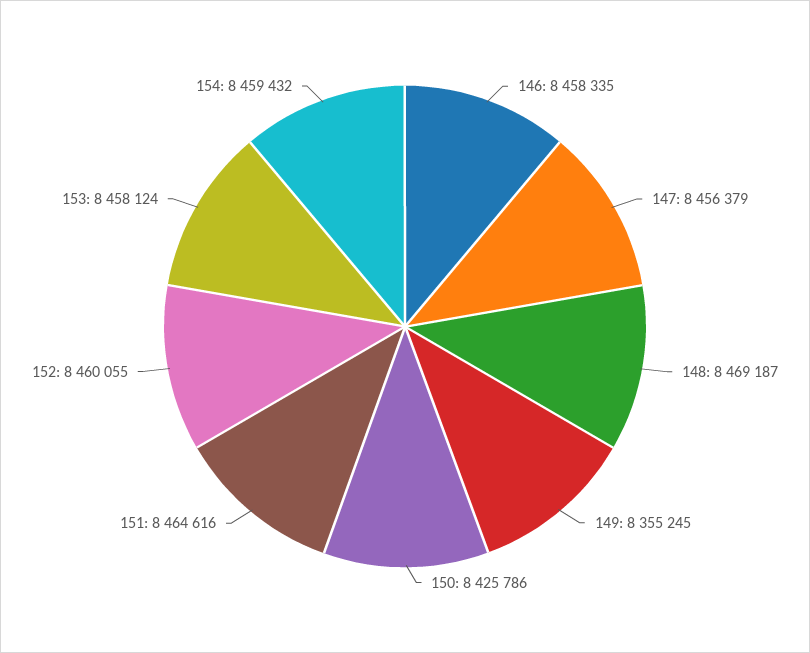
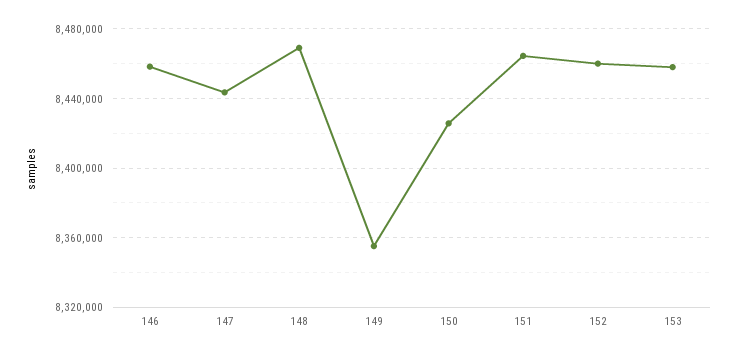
  {
    "146": 8458335,
-   "147": 8456379,
+   "147": 8445000,
    "148": 8469187,
    "149": 8355245,
    "150": 8425786,
    "151": 8464616,
    "152": 8460055,
-   "153": 8458124,
+   "153": 8458124
-   "154": 8459432
  }

